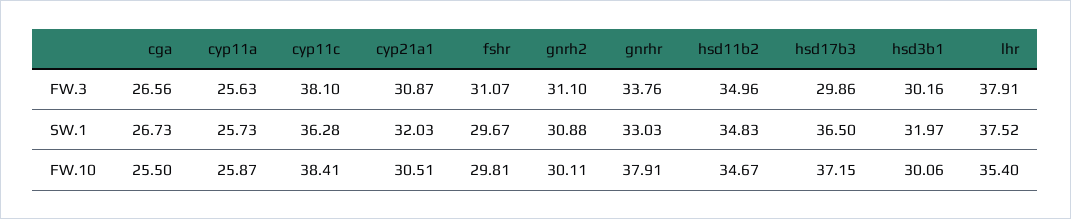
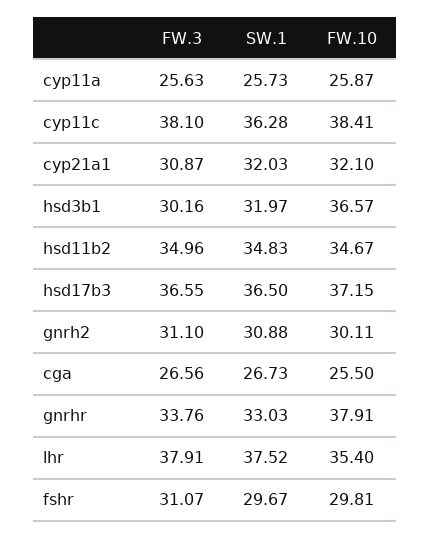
  {
    "cga": {
      "FW.3": 26.56,
      "SW.1": 26.73,
      "FW.10": 25.5
    },
    "cyp11a": {
      "FW.3": 25.63,
      "SW.1": 25.73,
      "FW.10": 25.87
    },
    "cyp11c": {
      "FW.3": 38.1,
      "SW.1": 36.28,
      "FW.10": 38.41
    },
    "cyp21a1": {
      "FW.3": 30.87,
      "SW.1": 32.03,
-     "FW.10": 30.51
+     "FW.10": 32.1
    },
    "fshr": {
      "FW.3": 31.07,
      "SW.1": 29.67,
      "FW.10": 29.81
    },
    "gnrh2": {
      "FW.3": 31.1,
      "SW.1": 30.88,
      "FW.10": 30.11
    },
    "gnrhr": {
      "FW.3": 33.76,
      "SW.1": 33.03,
      "FW.10": 37.91
    },
    "hsd11b2": {
      "FW.3": 34.96,
      "SW.1": 34.83,
      "FW.10": 34.67
    },
    "hsd17b3": {
-     "FW.3": 29.86,
+     "FW.3": 36.55,
      "SW.1": 36.5,
      "FW.10": 37.15
    },
    "hsd3b1": {
      "FW.3": 30.16,
      "SW.1": 31.97,
-     "FW.10": 30.06
+     "FW.10": 36.57
    },
    "lhr": {
      "FW.3": 37.91,
      "SW.1": 37.52,
      "FW.10": 35.4
    }
  }

